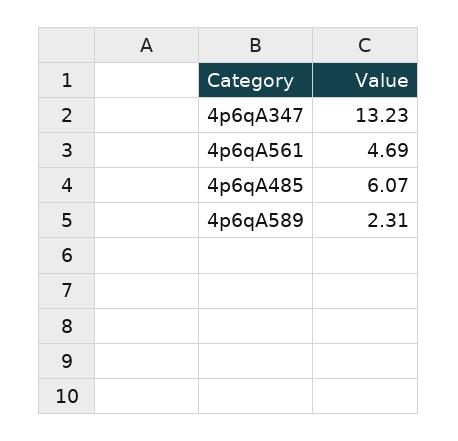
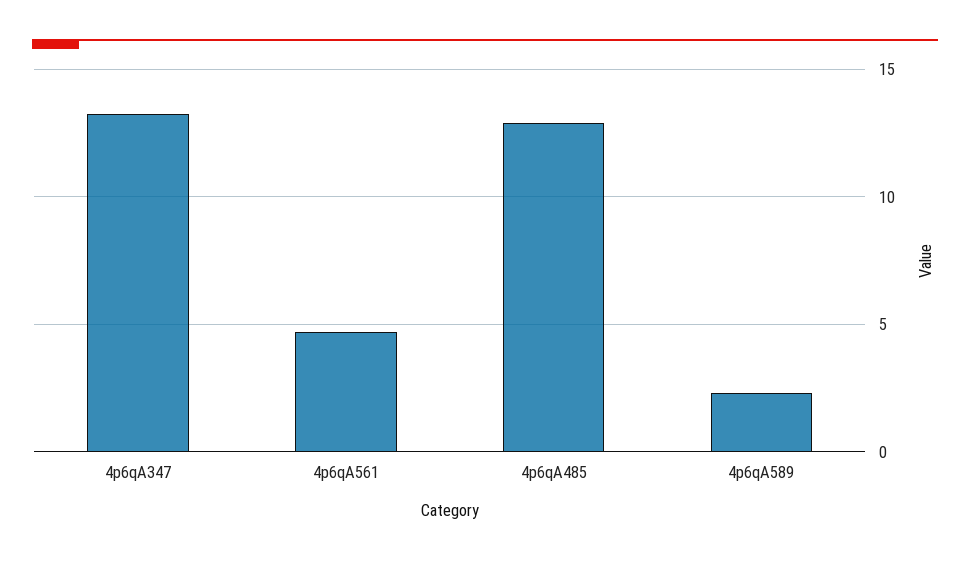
  {
    "4p6qA347": 13.23,
    "4p6qA561": 4.69,
-   "4p6qA485": 6.07,
+   "4p6qA485": 13,
    "4p6qA589": 2.31
  }

